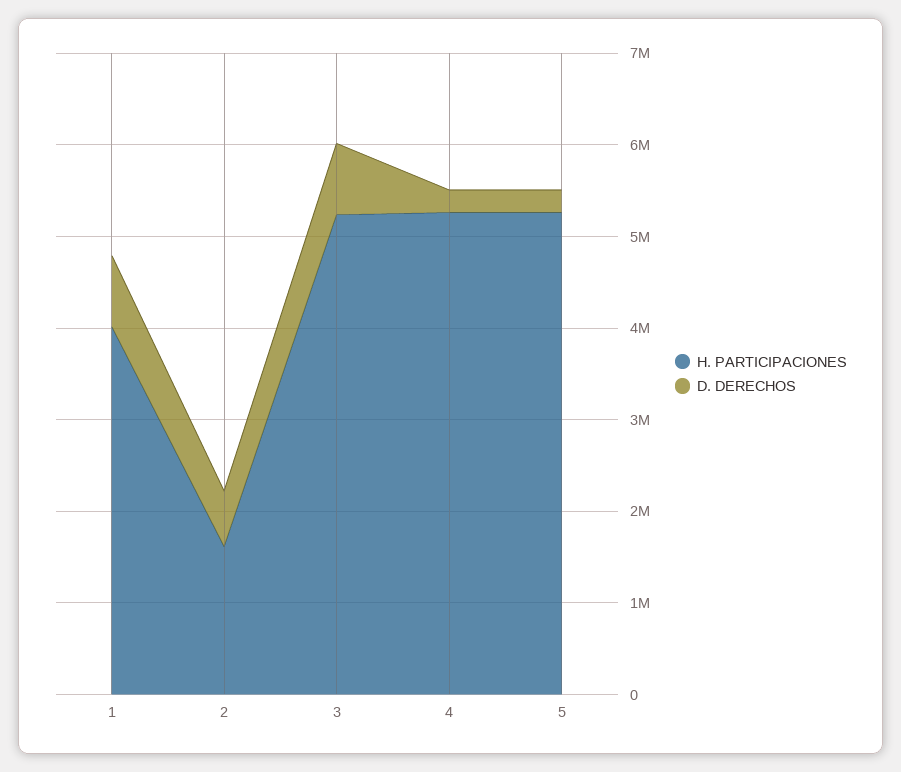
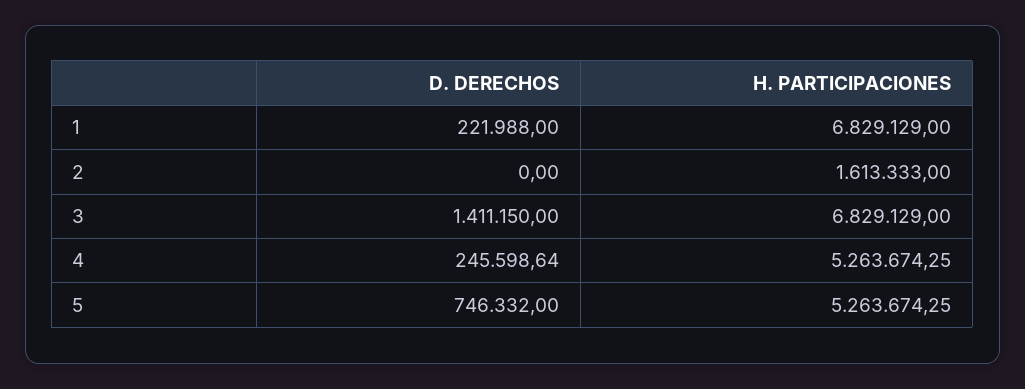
  {
    "H. PARTICIPACIONES": {
-     "1": 4000000,
+     "1": 6829129,
      "2": 1613333,
-     "3": 5200000,
+     "3": 6829129,
      "4": 5263674.25,
      "5": 5263674.25
    },
    "D. DERECHOS": {
-     "1": 800000,
+     "1": 221988,
-     "2": 600000,
+     "2": 0,
-     "3": 800000,
+     "3": 1411150,
      "4": 245598.64,
-     "5": 200000
+     "5": 746332
    }
  }

